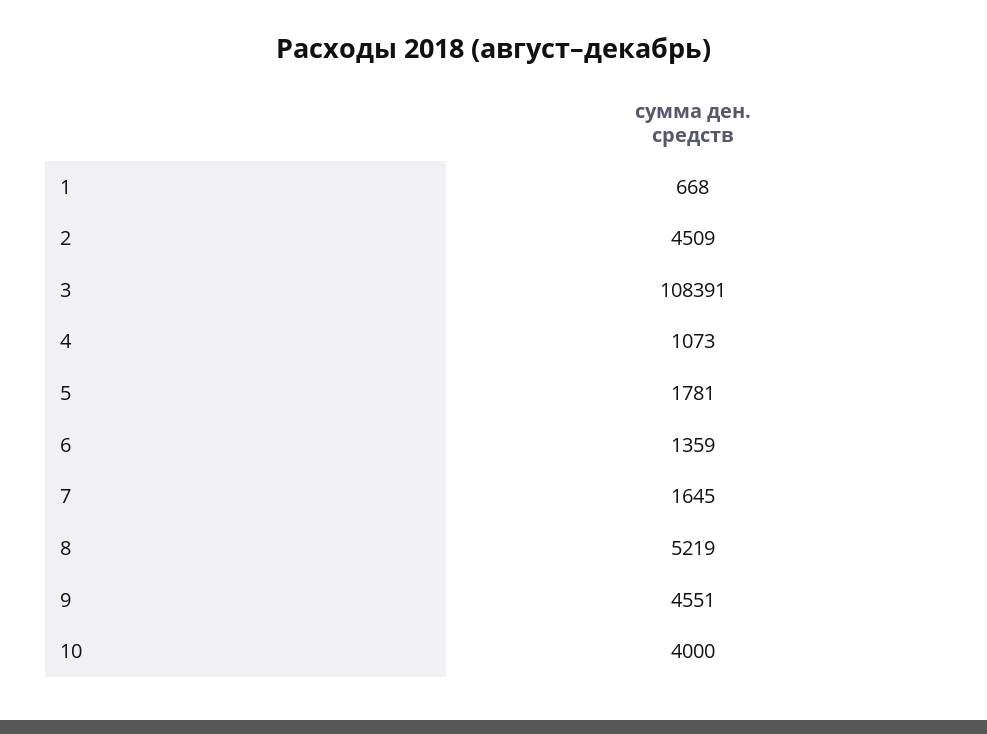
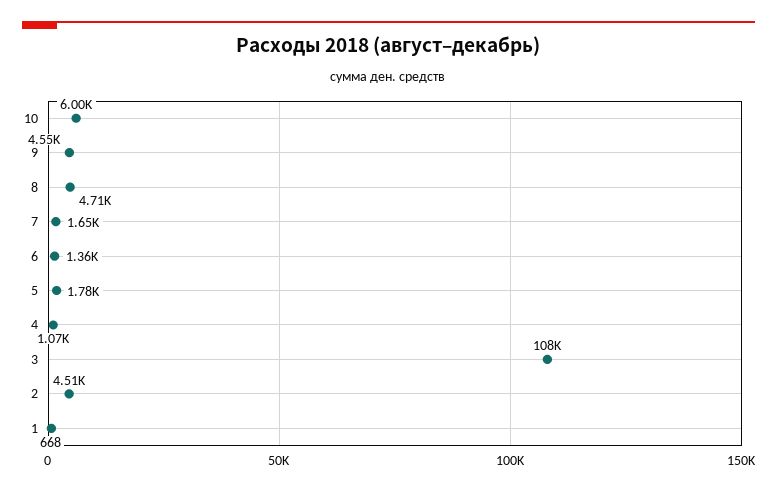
  {
    "1": 668,
    "2": 4509,
    "3": 108391,
    "4": 1073,
    "5": 1781,
    "6": 1359,
    "7": 1645,
-   "8": 5219,
+   "8": 4710,
    "9": 4551,
-   "10": 4000
+   "10": 6000
  }

